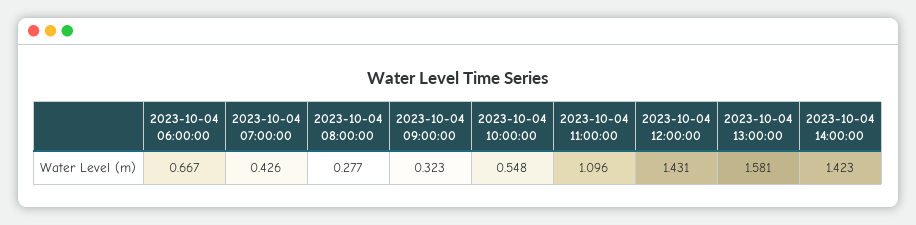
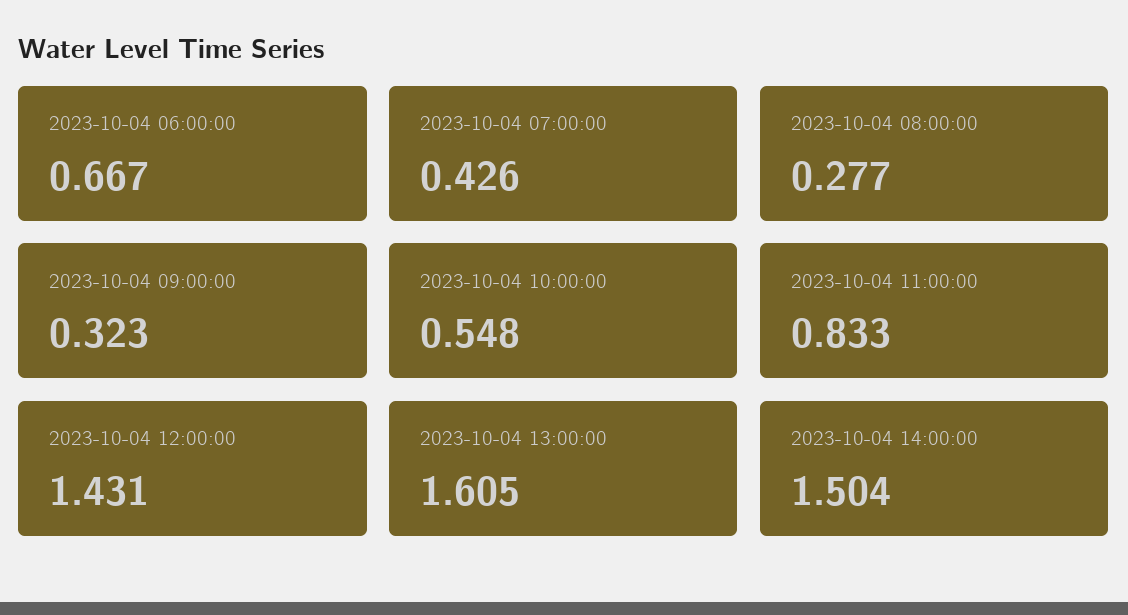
  {
    "2023-10-04 06:00:00": 0.667,
    "2023-10-04 07:00:00": 0.426,
    "2023-10-04 08:00:00": 0.277,
    "2023-10-04 09:00:00": 0.323,
    "2023-10-04 10:00:00": 0.548,
-   "2023-10-04 11:00:00": 1.096,
+   "2023-10-04 11:00:00": 0.833,
    "2023-10-04 12:00:00": 1.431,
-   "2023-10-04 13:00:00": 1.581,
+   "2023-10-04 13:00:00": 1.605,
-   "2023-10-04 14:00:00": 1.423
+   "2023-10-04 14:00:00": 1.504
  }

